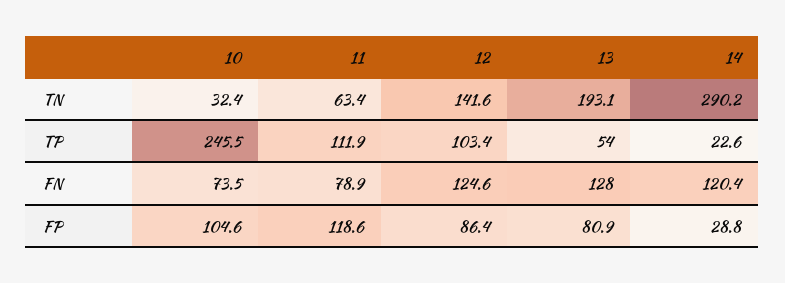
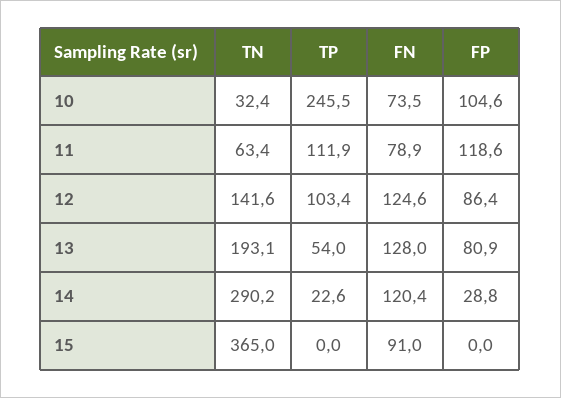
  {
    "10": {
      "TN": 32.4,
      "TP": 245.5,
      "FN": 73.5,
      "FP": 104.6
    },
    "11": {
      "TN": 63.4,
      "TP": 111.9,
      "FN": 78.9,
      "FP": 118.6
    },
    "12": {
      "TN": 141.6,
      "TP": 103.4,
      "FN": 124.6,
      "FP": 86.4
    },
    "13": {
      "TN": 193.1,
      "TP": 54,
      "FN": 128,
      "FP": 80.9
    },
    "14": {
      "TN": 290.2,
      "TP": 22.6,
      "FN": 120.4,
      "FP": 28.8
-   }
+   },
+   "15": {
+     "TN": 365,
+     "TP": 0,
+     "FN": 91,
+     "FP": 0
+   }
  }

